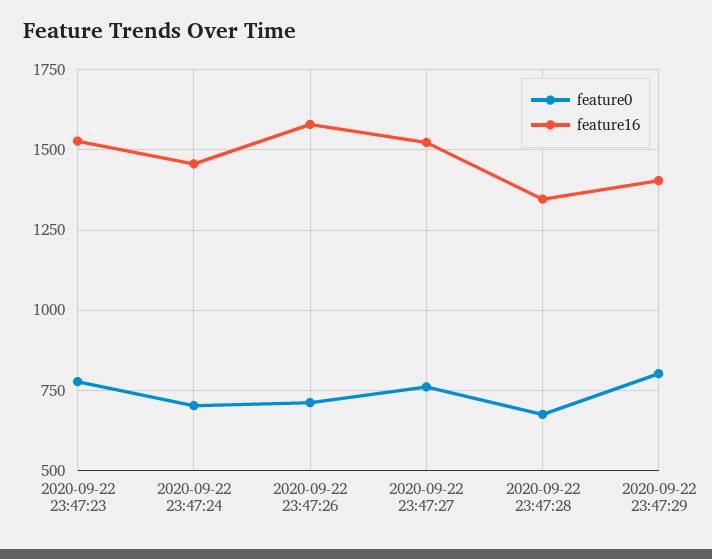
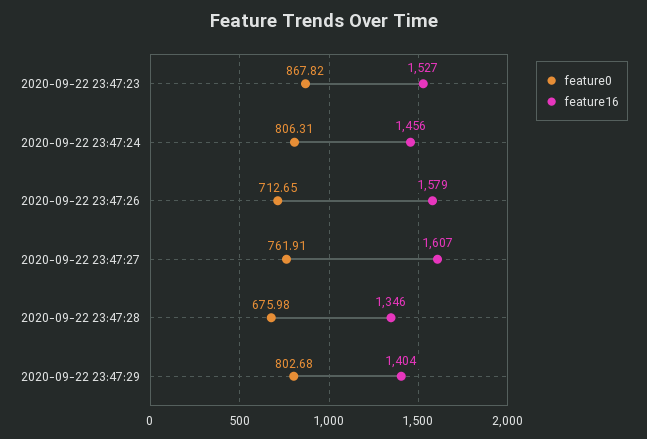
  {
    "feature0": {
-     "2020-09-22 23:47:23": 775,
+     "2020-09-22 23:47:23": 867.82,
-     "2020-09-22 23:47:24": 700,
+     "2020-09-22 23:47:24": 806.31,
      "2020-09-22 23:47:26": 712.65,
      "2020-09-22 23:47:27": 761.91,
      "2020-09-22 23:47:28": 675.98,
      "2020-09-22 23:47:29": 802.68
    },
    "feature16": {
      "2020-09-22 23:47:23": 1527,
      "2020-09-22 23:47:24": 1456,
      "2020-09-22 23:47:26": 1579,
-     "2020-09-22 23:47:27": 1525,
+     "2020-09-22 23:47:27": 1607,
      "2020-09-22 23:47:28": 1346,
      "2020-09-22 23:47:29": 1404
    }
  }

